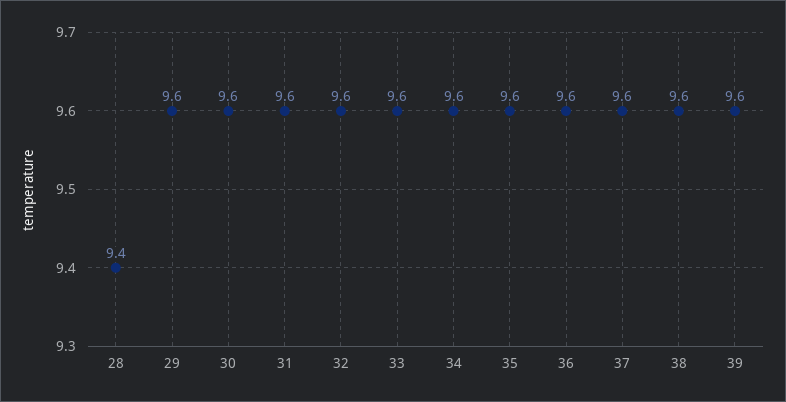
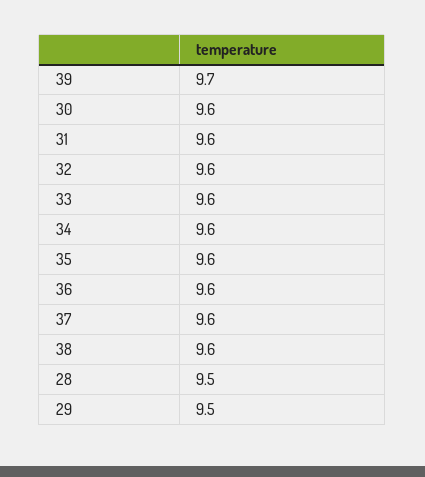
  {
-   "28": 9.4,
+   "28": 9.5,
-   "29": 9.6,
+   "29": 9.5,
    "30": 9.6,
    "31": 9.6,
    "32": 9.6,
    "33": 9.6,
    "34": 9.6,
    "35": 9.6,
    "36": 9.6,
    "37": 9.6,
    "38": 9.6,
-   "39": 9.6
+   "39": 9.7
  }

